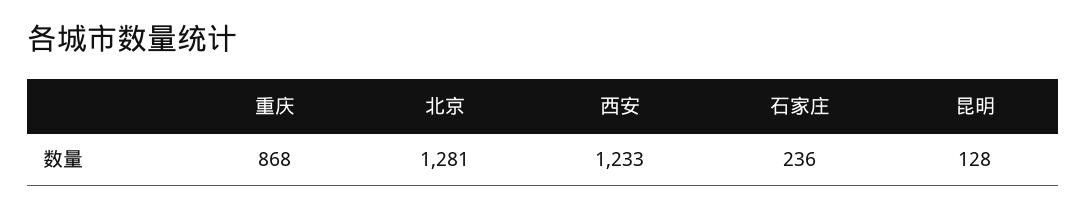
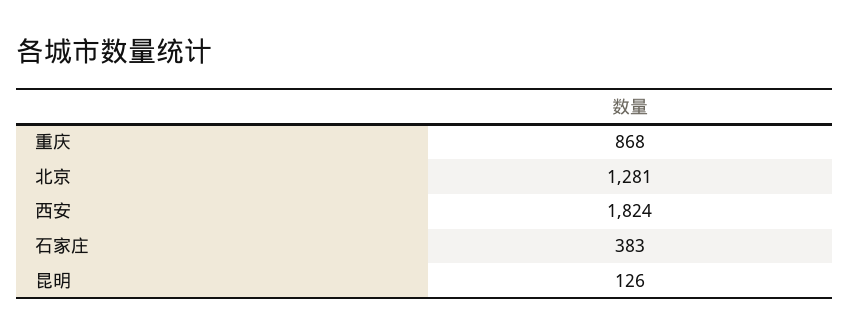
  {
    "重庆": 868,
    "北京": 1281,
-   "西安": 1233,
+   "西安": 1824,
-   "石家庄": 236,
+   "石家庄": 383,
-   "昆明": 128
+   "昆明": 126
  }

